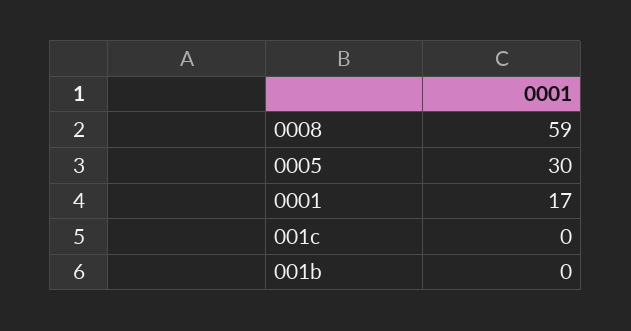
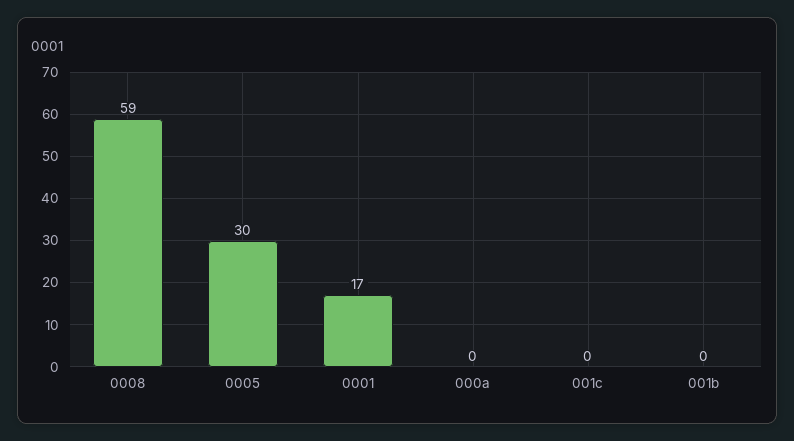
  {
    "0008": 59,
    "0005": 30,
    "0001": 17,
    "001c": 0,
-   "001b": 0
+   "001b": 0,
+   "000a": 0
  }

